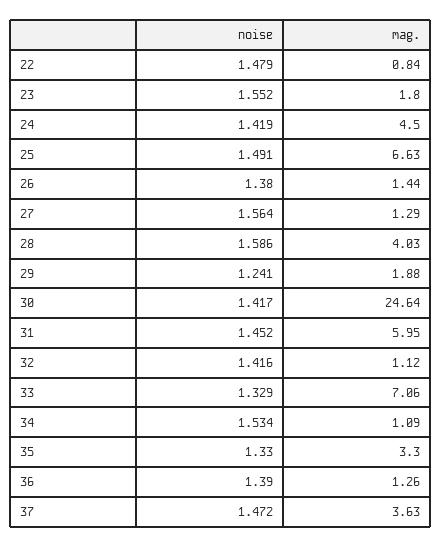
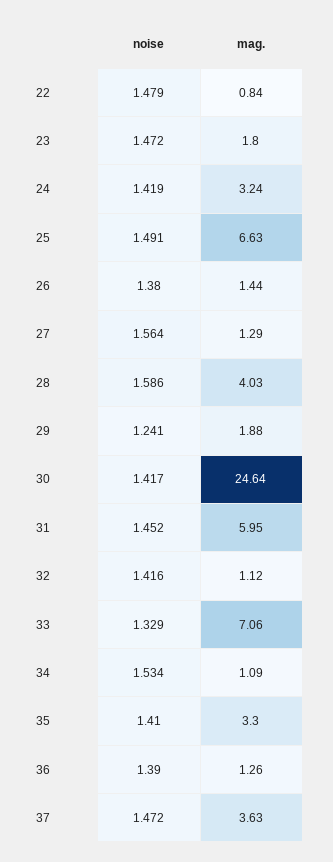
  {
    "noise": {
      "22": 1.479,
-     "23": 1.552,
+     "23": 1.472,
      "24": 1.419,
      "25": 1.491,
      "26": 1.38,
      "27": 1.564,
      "28": 1.586,
      "29": 1.241,
      "30": 1.417,
      "31": 1.452,
      "32": 1.416,
      "33": 1.329,
      "34": 1.534,
-     "35": 1.33,
+     "35": 1.41,
      "36": 1.39,
      "37": 1.472
    },
    "mag.": {
      "22": 0.84,
      "23": 1.8,
-     "24": 4.5,
+     "24": 3.24,
      "25": 6.63,
      "26": 1.44,
      "27": 1.29,
      "28": 4.03,
      "29": 1.88,
      "30": 24.64,
      "31": 5.95,
      "32": 1.12,
      "33": 7.06,
      "34": 1.09,
      "35": 3.3,
      "36": 1.26,
      "37": 3.63
    }
  }

